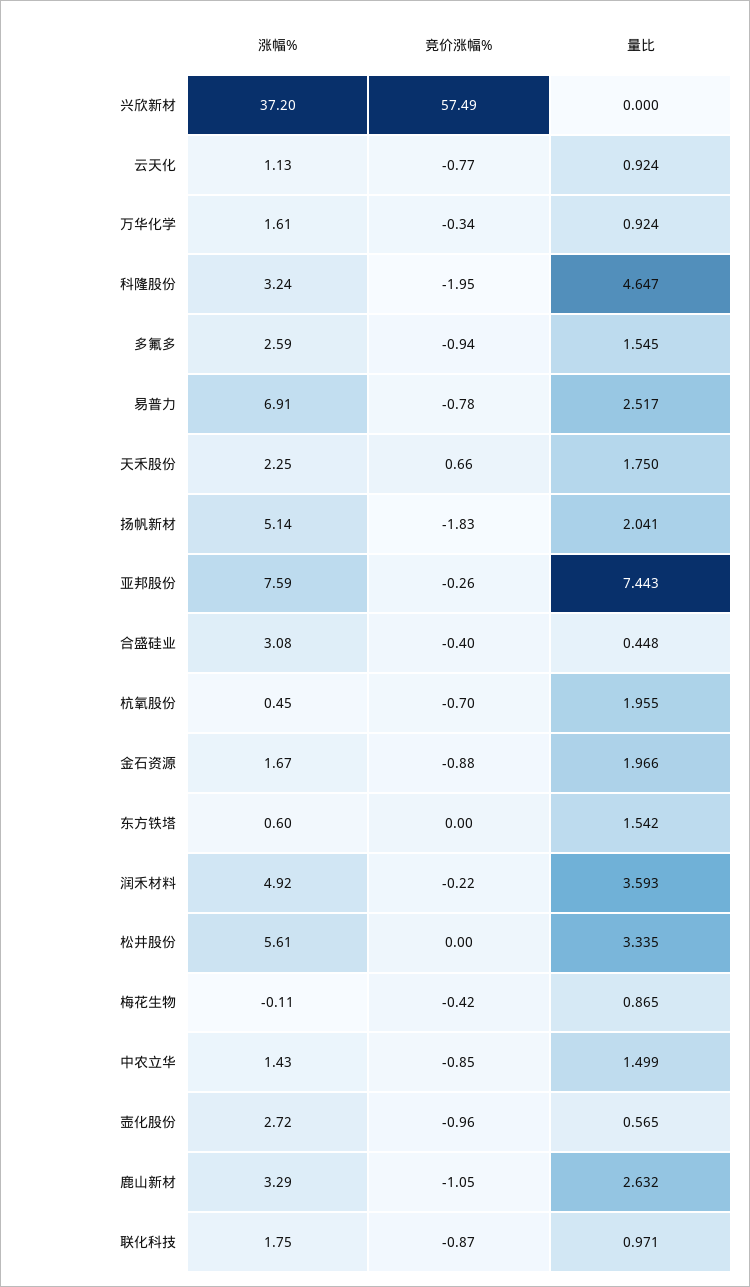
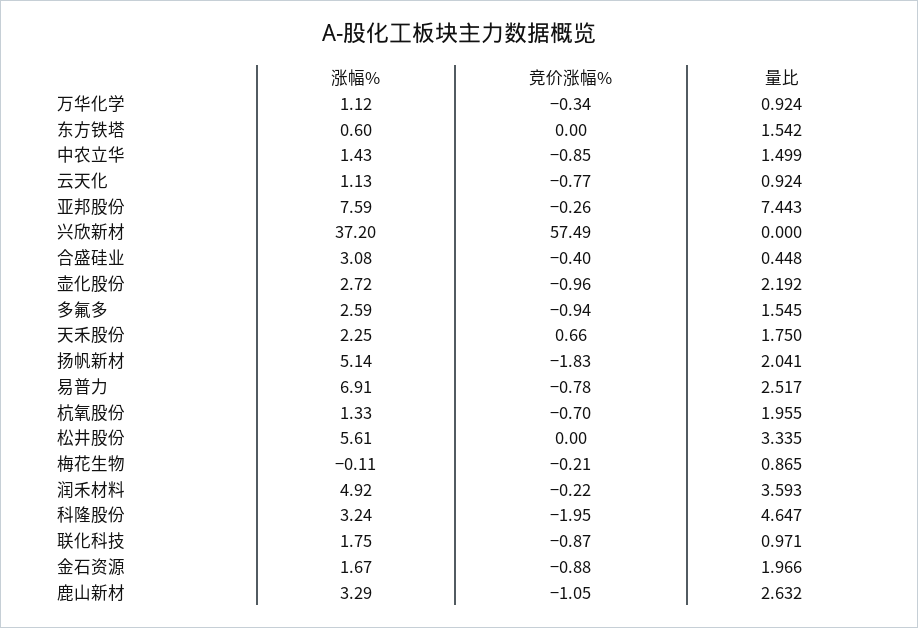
  {
    "涨幅%": {
      "兴欣新材": 37.2,
      "云天化": 1.13,
-     "万华化学": 1.61,
+     "万华化学": 1.12,
      "科隆股份": 3.24,
      "多氟多": 2.59,
      "易普力": 6.91,
      "天禾股份": 2.25,
      "扬帆新材": 5.14,
      "亚邦股份": 7.59,
      "合盛硅业": 3.08,
-     "杭氧股份": 0.45,
+     "杭氧股份": 1.33,
      "金石资源": 1.67,
      "东方铁塔": 0.6,
      "润禾材料": 4.92,
      "松井股份": 5.61,
      "梅花生物": -0.11,
      "中农立华": 1.43,
      "壶化股份": 2.72,
      "鹿山新材": 3.29,
      "联化科技": 1.75
    },
    "竞价涨幅%": {
      "兴欣新材": 57.49,
      "云天化": -0.77,
      "万华化学": -0.34,
      "科隆股份": -1.95,
      "多氟多": -0.94,
      "易普力": -0.78,
      "天禾股份": 0.66,
      "扬帆新材": -1.83,
      "亚邦股份": -0.26,
      "合盛硅业": -0.4,
      "杭氧股份": -0.7,
      "金石资源": -0.88,
      "东方铁塔": 0,
      "润禾材料": -0.22,
      "松井股份": 0,
-     "梅花生物": -0.42,
+     "梅花生物": -0.21,
      "中农立华": -0.85,
      "壶化股份": -0.96,
      "鹿山新材": -1.05,
      "联化科技": -0.87
    },
    "量比": {
      "兴欣新材": 0,
      "云天化": 0.924,
      "万华化学": 0.924,
      "科隆股份": 4.647,
      "多氟多": 1.545,
      "易普力": 2.517,
      "天禾股份": 1.75,
      "扬帆新材": 2.041,
      "亚邦股份": 7.443,
      "合盛硅业": 0.448,
      "杭氧股份": 1.955,
      "金石资源": 1.966,
      "东方铁塔": 1.542,
      "润禾材料": 3.593,
      "松井股份": 3.335,
      "梅花生物": 0.865,
      "中农立华": 1.499,
-     "壶化股份": 0.565,
+     "壶化股份": 2.192,
      "鹿山新材": 2.632,
      "联化科技": 0.971
    }
  }

